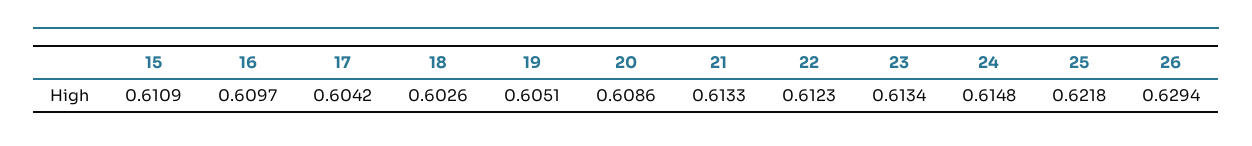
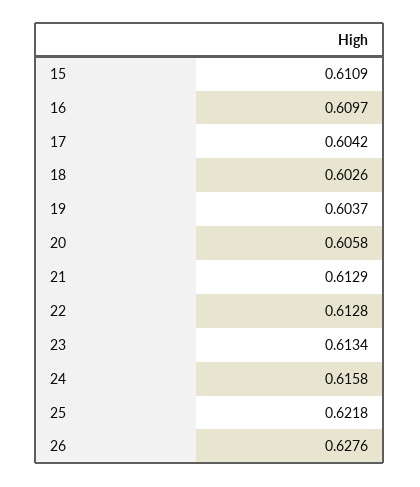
  {
    "15": 0.6109,
    "16": 0.6097,
    "17": 0.6042,
    "18": 0.6026,
-   "19": 0.6051,
+   "19": 0.6037,
-   "20": 0.6086,
+   "20": 0.6058,
-   "21": 0.6133,
+   "21": 0.6129,
-   "22": 0.6123,
+   "22": 0.6128,
    "23": 0.6134,
-   "24": 0.6148,
+   "24": 0.6158,
    "25": 0.6218,
-   "26": 0.6294
+   "26": 0.6276
  }

